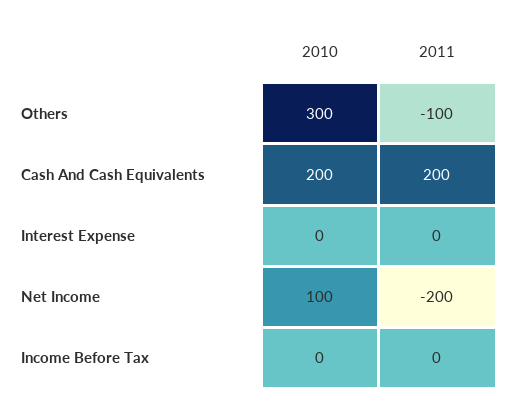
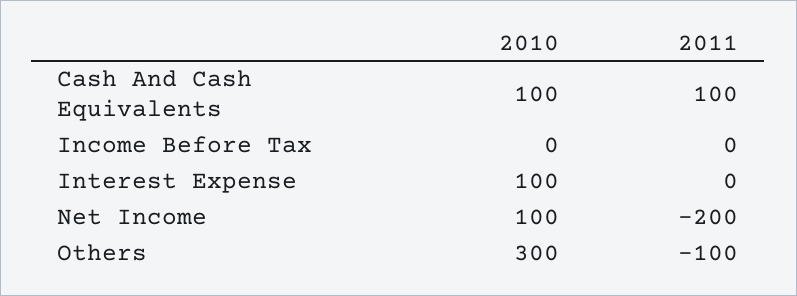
  {
    "2010": {
      "Others": 300,
-     "Cash And Cash Equivalents": 200,
+     "Cash And Cash Equivalents": 100,
-     "Interest Expense": 0,
+     "Interest Expense": 100,
      "Net Income": 100,
      "Income Before Tax": 0
    },
    "2011": {
      "Others": -100,
-     "Cash And Cash Equivalents": 200,
+     "Cash And Cash Equivalents": 100,
      "Interest Expense": 0,
      "Net Income": -200,
      "Income Before Tax": 0
    }
  }

